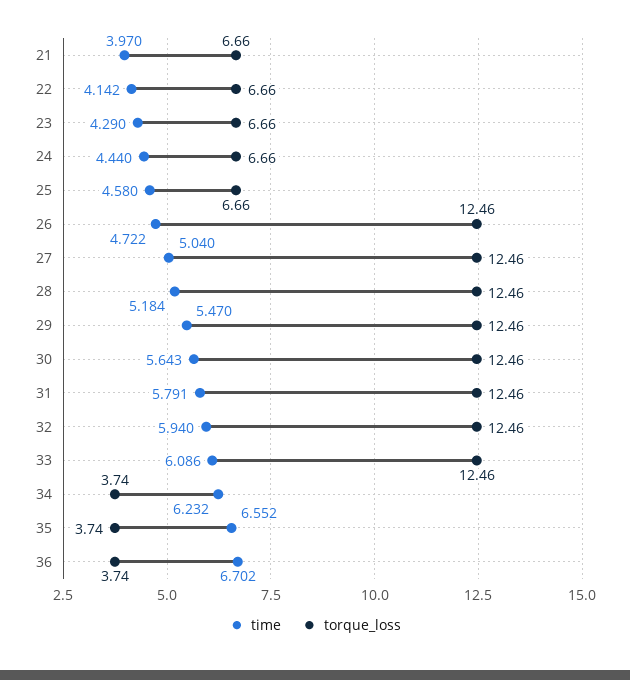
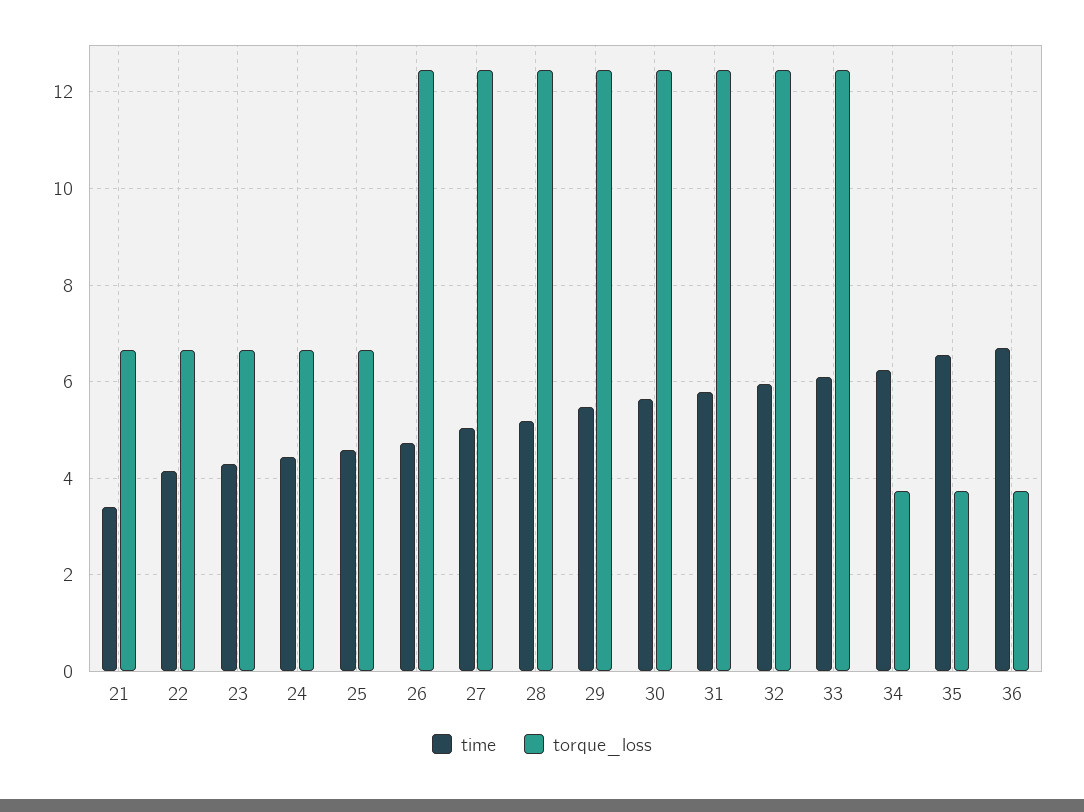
  {
    "time": {
-     "21": 3.97,
+     "21": 3.4,
      "22": 4.142,
      "23": 4.29,
      "24": 4.44,
      "25": 4.58,
      "26": 4.722,
      "27": 5.04,
      "28": 5.184,
      "29": 5.47,
      "30": 5.643,
      "31": 5.791,
      "32": 5.94,
      "33": 6.086,
      "34": 6.232,
      "35": 6.552,
      "36": 6.702
    },
    "torque_loss": {
      "21": 6.66,
      "22": 6.66,
      "23": 6.66,
      "24": 6.66,
      "25": 6.66,
      "26": 12.46,
      "27": 12.46,
      "28": 12.46,
      "29": 12.46,
      "30": 12.46,
      "31": 12.46,
      "32": 12.46,
      "33": 12.46,
      "34": 3.74,
      "35": 3.74,
      "36": 3.74
    }
  }

